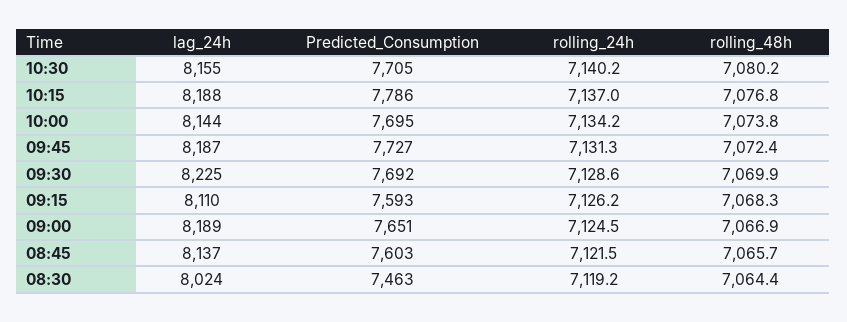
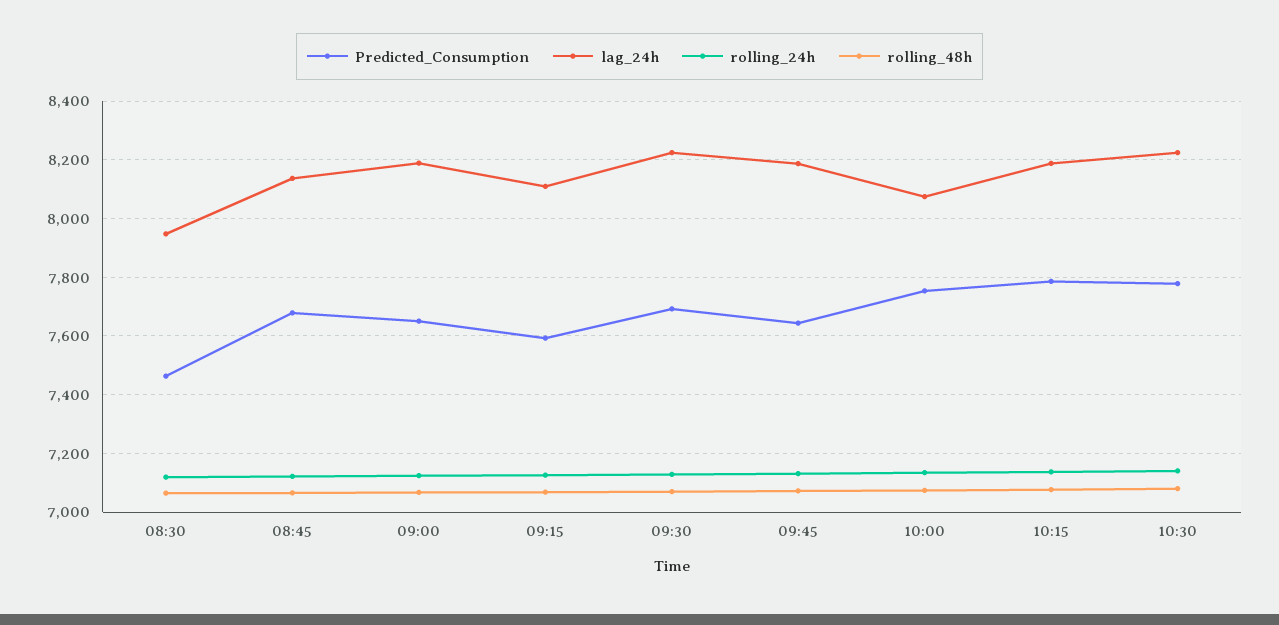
  {
    "lag_24h": {
-     "10:30": 8155,
+     "10:30": 8225,
      "10:15": 8188,
-     "10:00": 8144,
+     "10:00": 8075,
      "09:45": 8187,
      "09:30": 8225,
      "09:15": 8110,
      "09:00": 8189,
      "08:45": 8137,
-     "08:30": 8024
+     "08:30": 7950
    },
    "Predicted_Consumption": {
-     "10:30": 7705,
+     "10:30": 7775,
      "10:15": 7786,
-     "10:00": 7695,
+     "10:00": 7750,
-     "09:45": 7727,
+     "09:45": 7650,
      "09:30": 7692,
      "09:15": 7593,
      "09:00": 7651,
-     "08:45": 7603,
+     "08:45": 7675,
      "08:30": 7463
    },
    "rolling_24h": {
      "10:30": 7140.2,
      "10:15": 7137,
      "10:00": 7134.2,
      "09:45": 7131.3,
      "09:30": 7128.6,
      "09:15": 7126.2,
      "09:00": 7124.5,
      "08:45": 7121.5,
      "08:30": 7119.2
    },
    "rolling_48h": {
      "10:30": 7080.2,
      "10:15": 7076.8,
      "10:00": 7073.8,
      "09:45": 7072.4,
      "09:30": 7069.9,
      "09:15": 7068.3,
      "09:00": 7066.9,
      "08:45": 7065.7,
      "08:30": 7064.4
    }
  }

